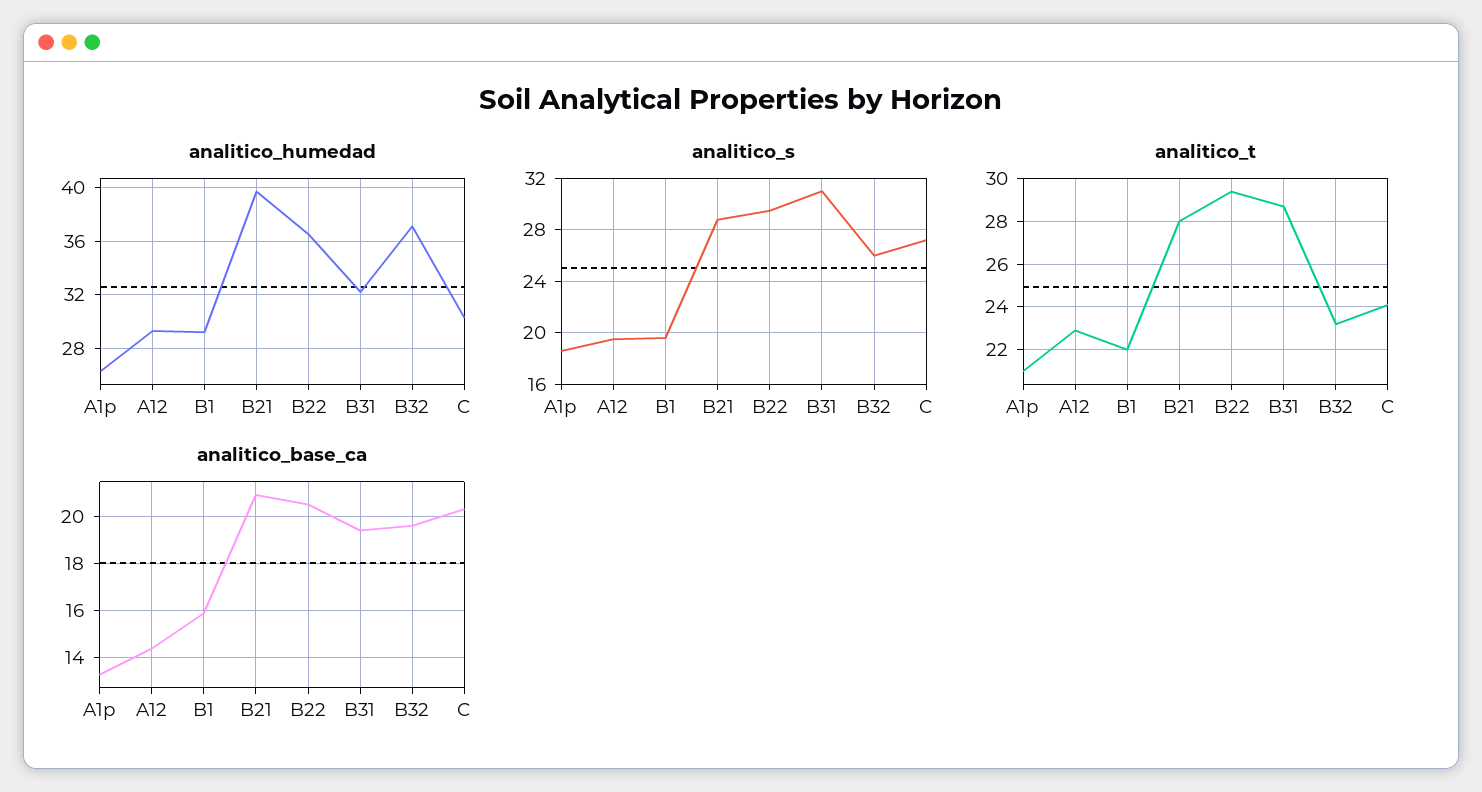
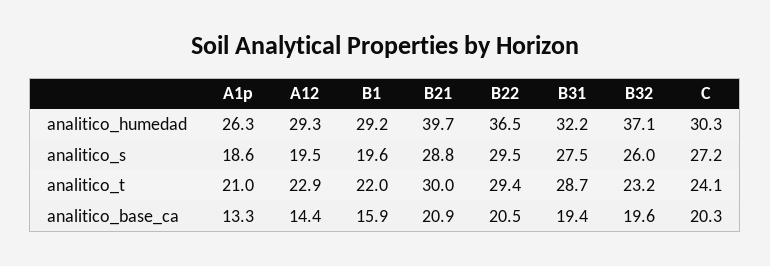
  {
    "analitico_humedad": {
      "A1p": 26.3,
      "A12": 29.3,
      "B1": 29.2,
      "B21": 39.7,
      "B22": 36.5,
      "B31": 32.2,
      "B32": 37.1,
      "C": 30.3
    },
    "analitico_s": {
      "A1p": 18.6,
      "A12": 19.5,
      "B1": 19.6,
      "B21": 28.8,
      "B22": 29.5,
-     "B31": 31,
+     "B31": 27.5,
      "B32": 26,
      "C": 27.2
    },
    "analitico_t": {
      "A1p": 21,
      "A12": 22.9,
      "B1": 22,
-     "B21": 28,
+     "B21": 30,
      "B22": 29.4,
      "B31": 28.7,
      "B32": 23.2,
      "C": 24.1
    },
    "analitico_base_ca": {
      "A1p": 13.3,
      "A12": 14.4,
      "B1": 15.9,
      "B21": 20.9,
      "B22": 20.5,
      "B31": 19.4,
      "B32": 19.6,
      "C": 20.3
    }
  }

